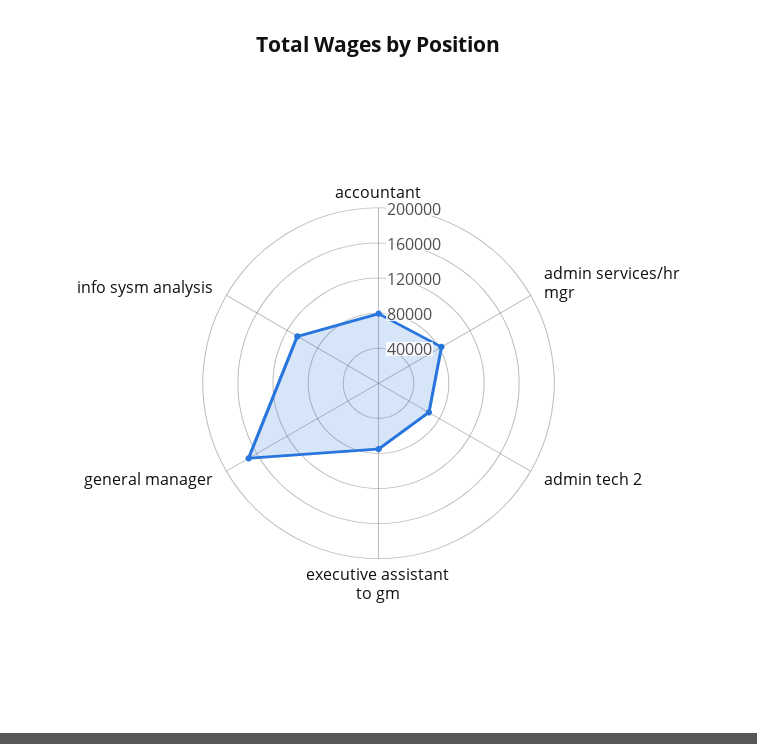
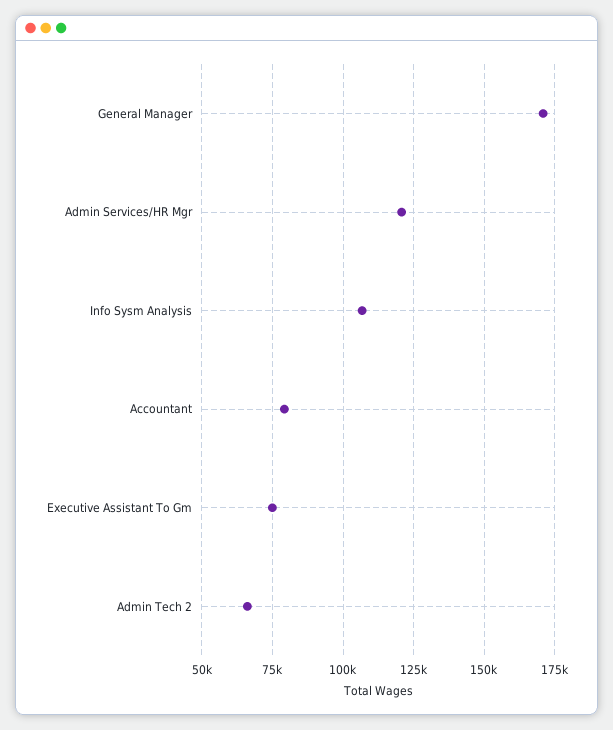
  {
    "accountant": 80000,
-   "admin services/hr mgr": 80000,
+   "admin services/hr mgr": 120000,
    "admin tech 2": 65000,
    "executive assistant to gm": 75000,
    "general manager": 170000,
    "info sysm analysis": 107500
  }

